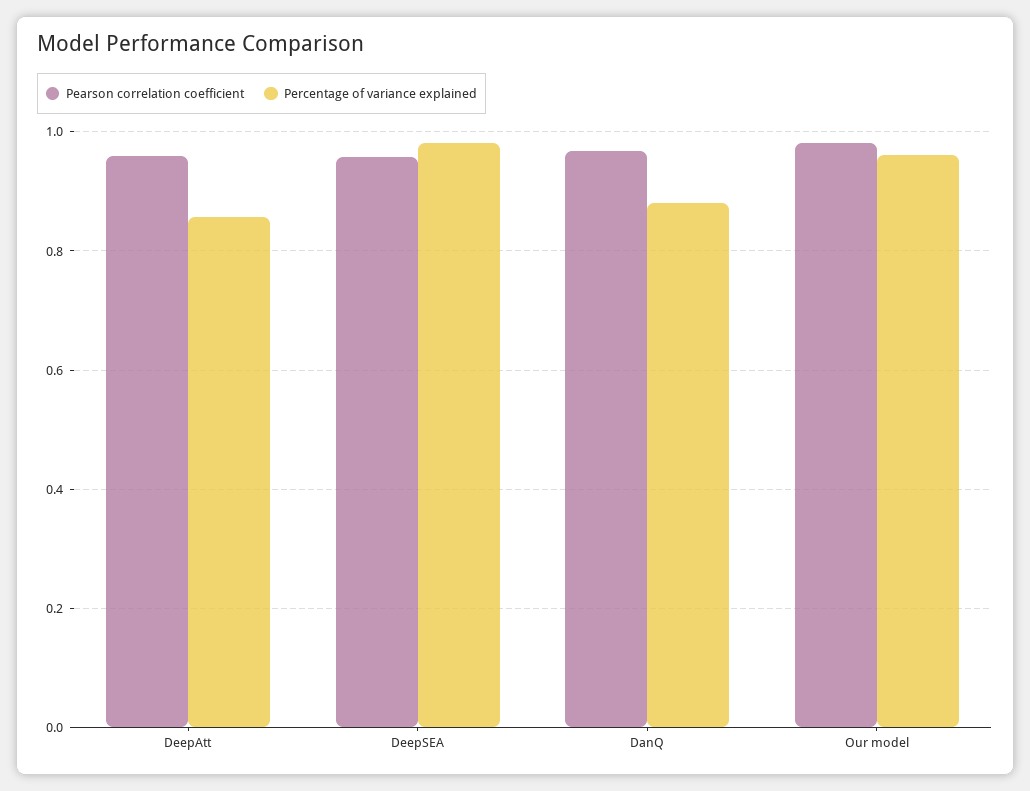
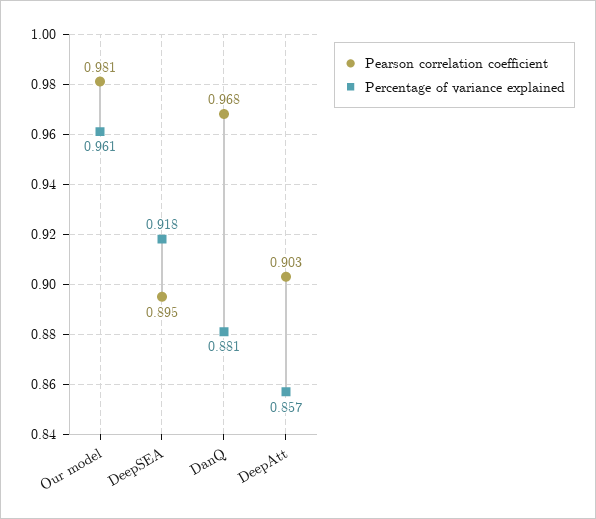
  {
    "Pearson correlation coefficient": {
-     "DeepAtt": 0.96,
+     "DeepAtt": 0.903,
-     "DeepSEA": 0.96,
+     "DeepSEA": 0.895,
      "DanQ": 0.968,
      "Our model": 0.981
    },
    "Percentage of variance explained": {
      "DeepAtt": 0.857,
-     "DeepSEA": 0.98,
+     "DeepSEA": 0.918,
      "DanQ": 0.881,
      "Our model": 0.961
    }
  }

